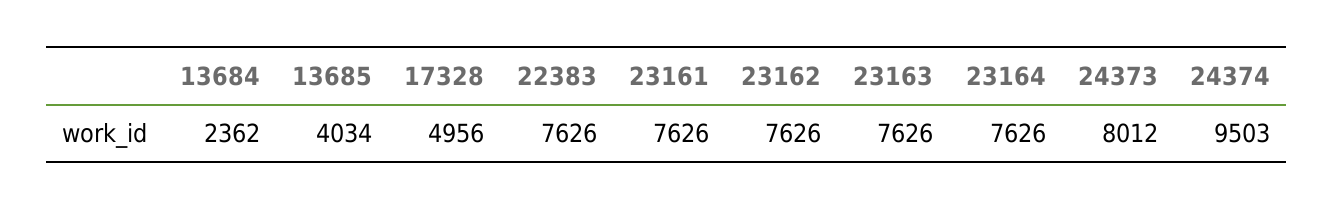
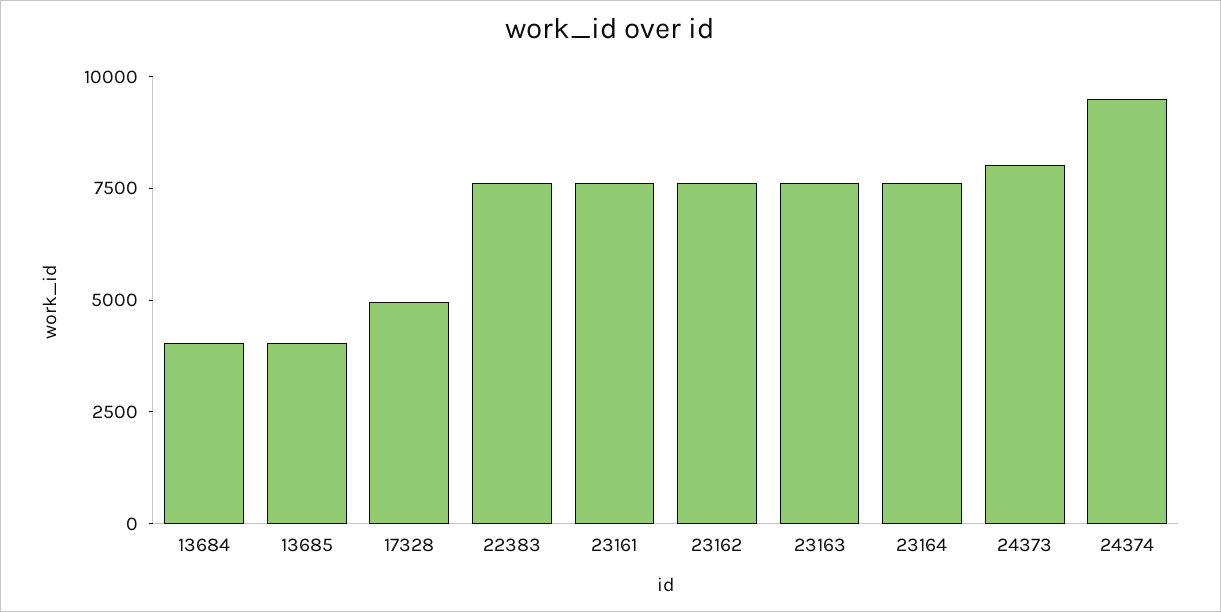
  {
-   "13684": 2362,
+   "13684": 4000,
    "13685": 4034,
    "17328": 4956,
    "22383": 7626,
    "23161": 7626,
    "23162": 7626,
    "23163": 7626,
    "23164": 7626,
    "24373": 8012,
    "24374": 9503
  }

